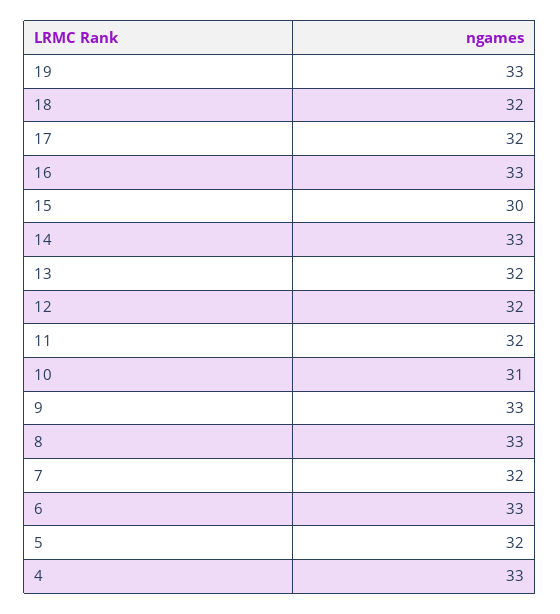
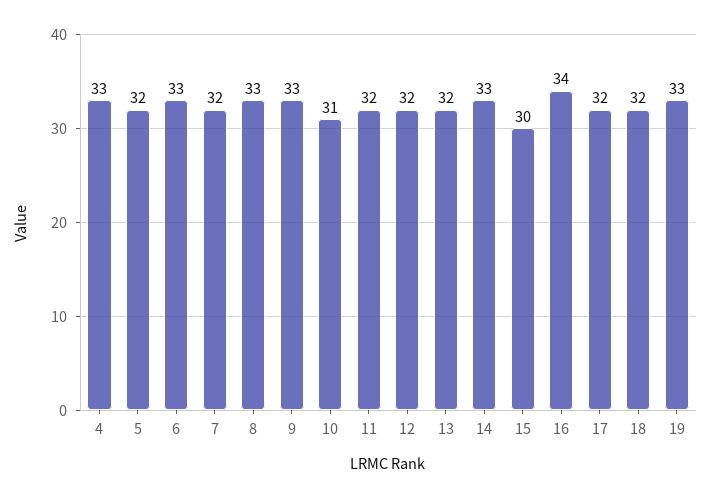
  {
    "19": 33,
    "18": 32,
    "17": 32,
-   "16": 33,
+   "16": 34,
    "15": 30,
    "14": 33,
    "13": 32,
    "12": 32,
    "11": 32,
    "10": 31,
    "9": 33,
    "8": 33,
    "7": 32,
    "6": 33,
    "5": 32,
    "4": 33
  }

